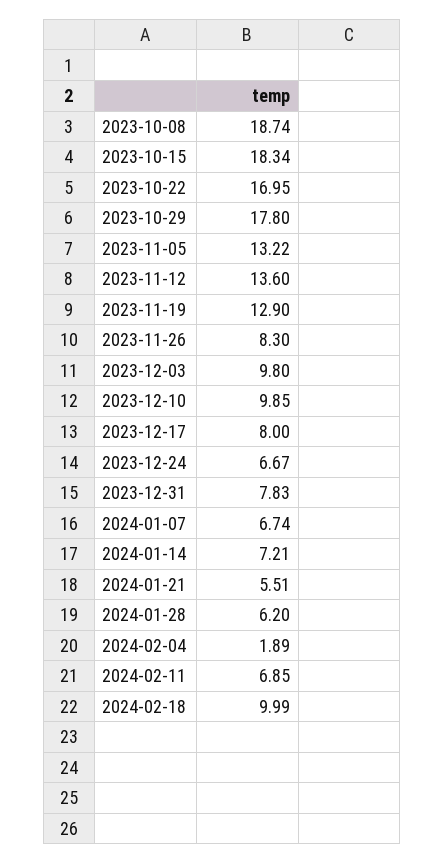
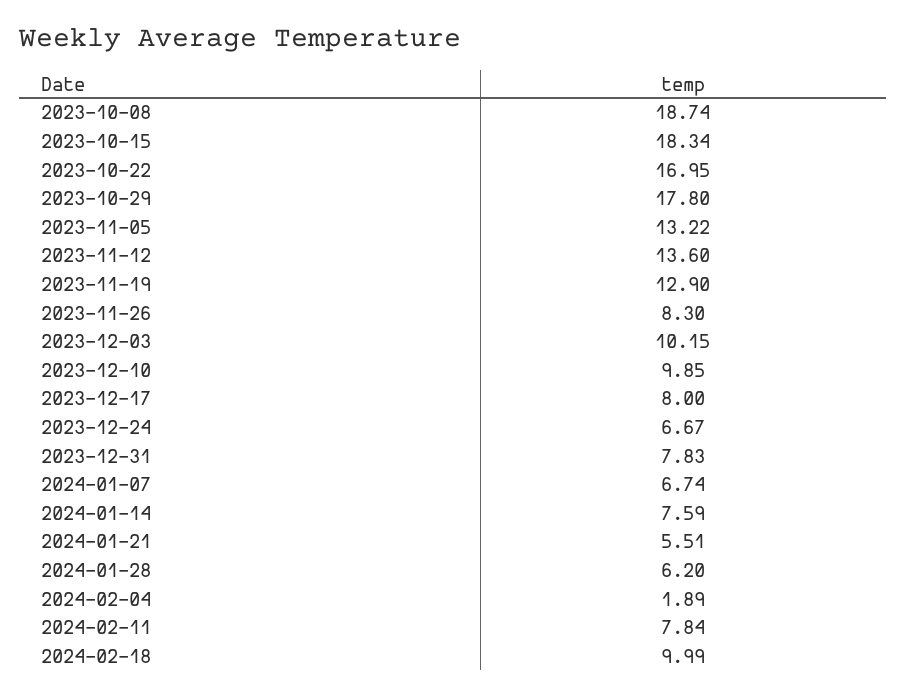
  {
    "2023-10-08": 18.74,
    "2023-10-15": 18.34,
    "2023-10-22": 16.95,
    "2023-10-29": 17.8,
    "2023-11-05": 13.22,
    "2023-11-12": 13.6,
    "2023-11-19": 12.9,
    "2023-11-26": 8.3,
-   "2023-12-03": 9.8,
+   "2023-12-03": 10.15,
    "2023-12-10": 9.85,
    "2023-12-17": 8,
    "2023-12-24": 6.67,
    "2023-12-31": 7.83,
    "2024-01-07": 6.74,
-   "2024-01-14": 7.21,
+   "2024-01-14": 7.59,
    "2024-01-21": 5.51,
    "2024-01-28": 6.2,
    "2024-02-04": 1.89,
-   "2024-02-11": 6.85,
+   "2024-02-11": 7.84,
    "2024-02-18": 9.99
  }

